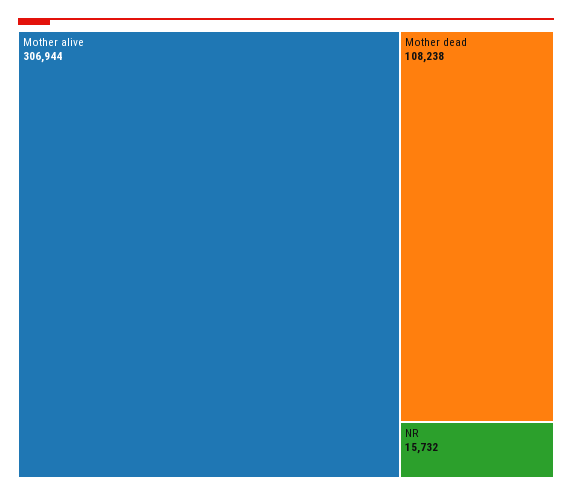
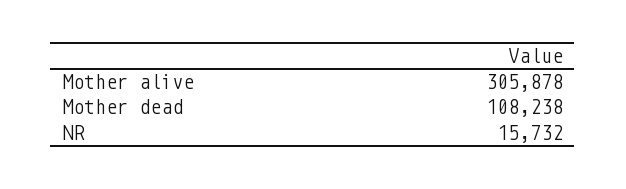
  {
-   "Mother alive": 306944,
+   "Mother alive": 305878,
    "Mother dead": 108238,
    "NR": 15732
  }

